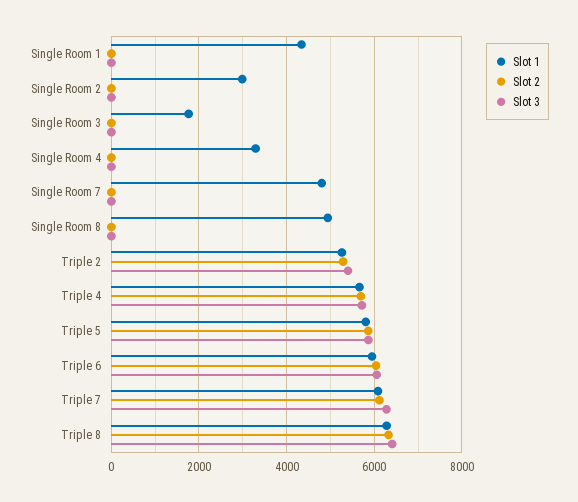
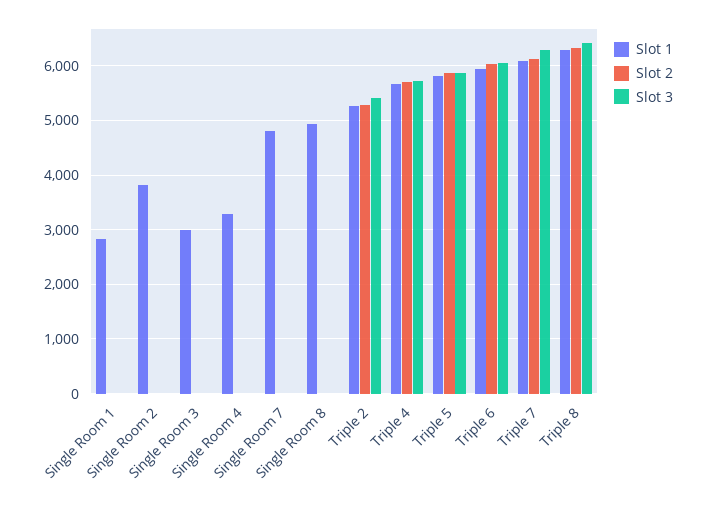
  {
    "Slot 1": {
-     "Single Room 1": 4400,
+     "Single Room 1": 2800,
-     "Single Room 2": 3000,
+     "Single Room 2": 3800,
-     "Single Room 3": 1800,
+     "Single Room 3": 3000,
      "Single Room 4": 3200,
      "Single Room 7": 4800,
      "Single Room 8": 5000,
      "Triple 2": 5200,
      "Triple 4": 5600,
      "Triple 5": 5800,
      "Triple 6": 6000,
      "Triple 7": 6000,
      "Triple 8": 6200
    },
    "Slot 2": {
      "Single Room 1": 0,
      "Single Room 2": 0,
      "Single Room 3": 0,
      "Single Room 4": 0,
      "Single Room 7": 0,
      "Single Room 8": 0,
      "Triple 2": 5200,
      "Triple 4": 5600,
      "Triple 5": 5800,
      "Triple 6": 6000,
      "Triple 7": 6200,
      "Triple 8": 6400
    },
    "Slot 3": {
      "Single Room 1": 0,
      "Single Room 2": 0,
      "Single Room 3": 0,
      "Single Room 4": 0,
      "Single Room 7": 0,
      "Single Room 8": 0,
      "Triple 2": 5400,
      "Triple 4": 5800,
      "Triple 5": 5800,
      "Triple 6": 6000,
      "Triple 7": 6200,
      "Triple 8": 6400
    }
  }

